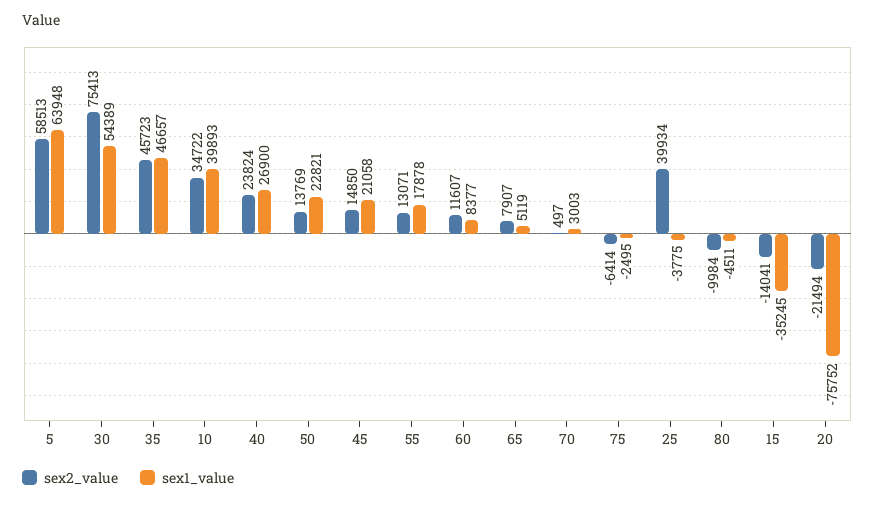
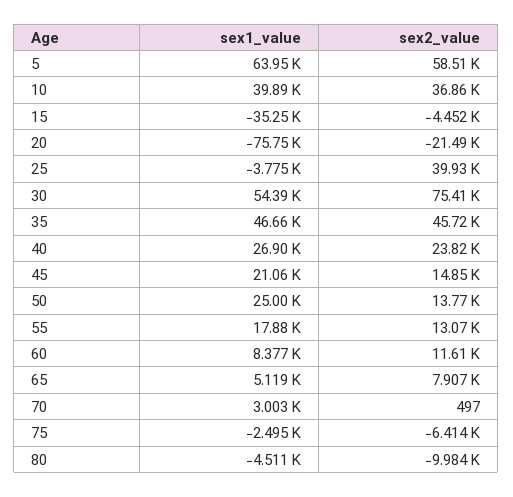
  {
    "sex2_value": {
      "5": 58513,
      "30": 75413,
      "35": 45723,
-     "10": 34722,
+     "10": 36860,
      "40": 23824,
      "50": 13769,
      "45": 14850,
      "55": 13071,
      "60": 11607,
      "65": 7907,
      "70": 497,
      "75": -6414,
      "25": 39934,
      "80": -9984,
-     "15": -14041,
+     "15": -4452,
      "20": -21494
    },
    "sex1_value": {
      "5": 63948,
      "30": 54389,
      "35": 46657,
      "10": 39893,
      "40": 26900,
-     "50": 22821,
+     "50": 25000,
      "45": 21058,
      "55": 17878,
      "60": 8377,
      "65": 5119,
      "70": 3003,
      "75": -2495,
      "25": -3775,
      "80": -4511,
      "15": -35245,
      "20": -75752
    }
  }

